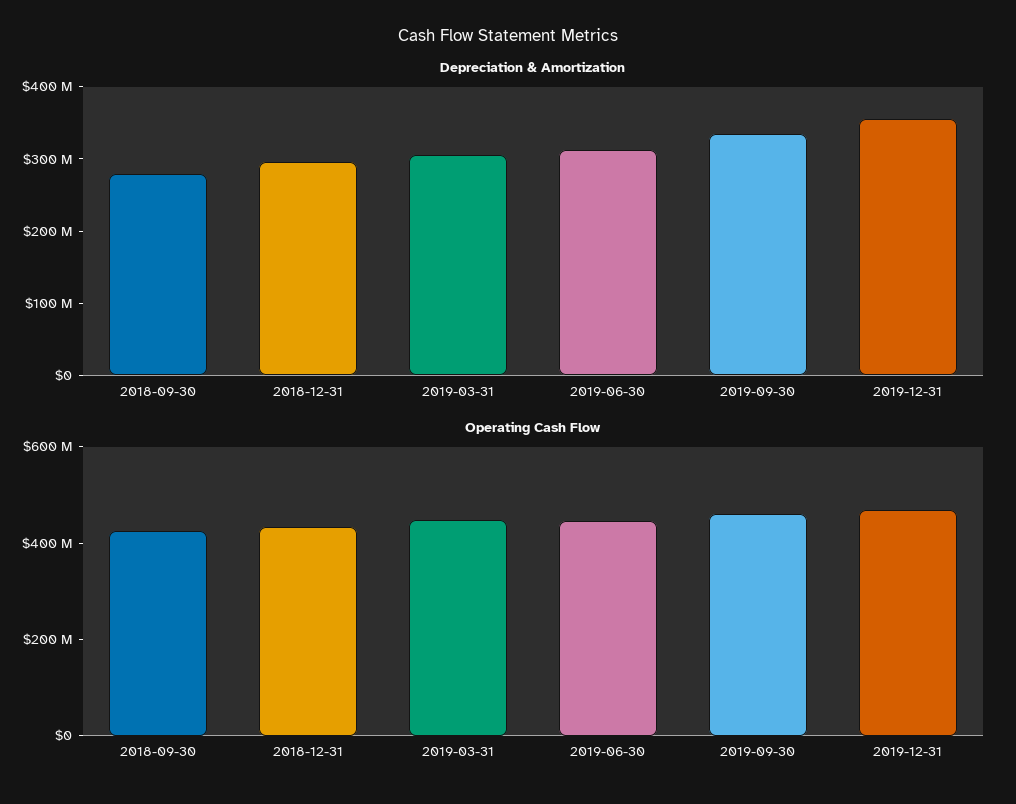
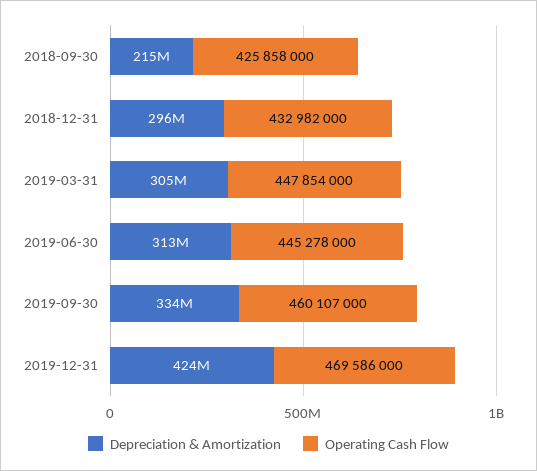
  {
    "Depreciation & Amortization": {
-     "2018-09-30": 280000000,
+     "2018-09-30": 215000000,
      "2018-12-31": 296000000,
      "2019-03-31": 305000000,
      "2019-06-30": 313000000,
      "2019-09-30": 334000000,
-     "2019-12-31": 360000000
+     "2019-12-31": 424000000
    },
    "Operating Cash Flow": {
      "2018-09-30": 425858000,
      "2018-12-31": 432982000,
      "2019-03-31": 447854000,
      "2019-06-30": 445278000,
      "2019-09-30": 460107000,
      "2019-12-31": 469586000
    }
  }

